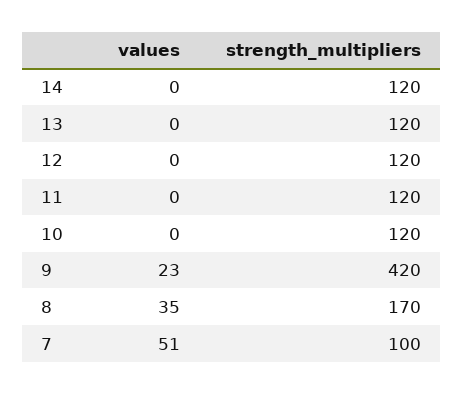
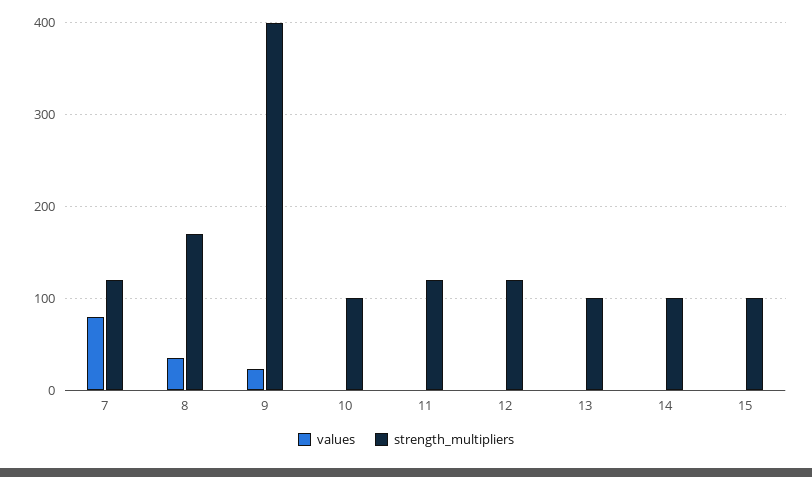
  {
    "values": {
      "14": 0,
      "13": 0,
      "12": 0,
      "11": 0,
      "10": 0,
      "9": 23,
      "8": 35,
-     "7": 51
+     "7": 80,
+     "15": 0
    },
    "strength_multipliers": {
-     "14": 120,
+     "14": 100,
-     "13": 120,
+     "13": 100,
      "12": 120,
      "11": 120,
-     "10": 120,
+     "10": 100,
-     "9": 420,
+     "9": 400,
      "8": 170,
-     "7": 100
+     "7": 120,
+     "15": 100
    }
  }

